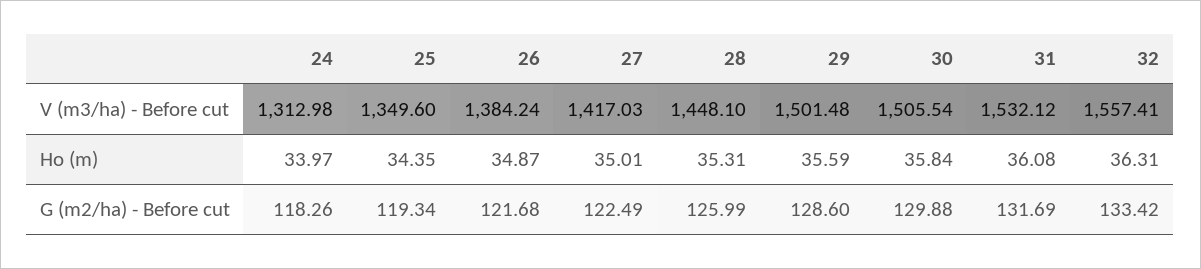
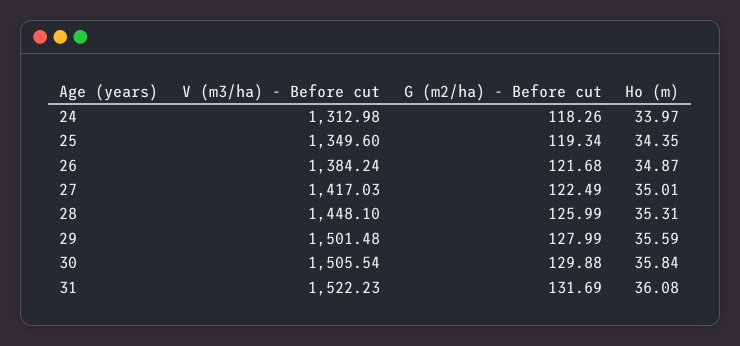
  {
    "24": {
      "V (m3/ha) - Before cut": 1312.98,
      "Ho (m)": 33.97,
      "G (m2/ha) - Before cut": 118.26
    },
    "25": {
      "V (m3/ha) - Before cut": 1349.6,
      "Ho (m)": 34.35,
      "G (m2/ha) - Before cut": 119.34
    },
    "26": {
      "V (m3/ha) - Before cut": 1384.24,
      "Ho (m)": 34.87,
      "G (m2/ha) - Before cut": 121.68
    },
    "27": {
      "V (m3/ha) - Before cut": 1417.03,
      "Ho (m)": 35.01,
      "G (m2/ha) - Before cut": 122.49
    },
    "28": {
      "V (m3/ha) - Before cut": 1448.1,
      "Ho (m)": 35.31,
      "G (m2/ha) - Before cut": 125.99
    },
    "29": {
      "V (m3/ha) - Before cut": 1501.48,
      "Ho (m)": 35.59,
-     "G (m2/ha) - Before cut": 128.6
+     "G (m2/ha) - Before cut": 127.99
    },
    "30": {
      "V (m3/ha) - Before cut": 1505.54,
      "Ho (m)": 35.84,
      "G (m2/ha) - Before cut": 129.88
    },
    "31": {
-     "V (m3/ha) - Before cut": 1532.12,
+     "V (m3/ha) - Before cut": 1522.23,
      "Ho (m)": 36.08,
      "G (m2/ha) - Before cut": 131.69
-   },
+   }
-   "32": {
-     "V (m3/ha) - Before cut": 1557.41,
-     "Ho (m)": 36.31,
-     "G (m2/ha) - Before cut": 133.42
-   }
  }

